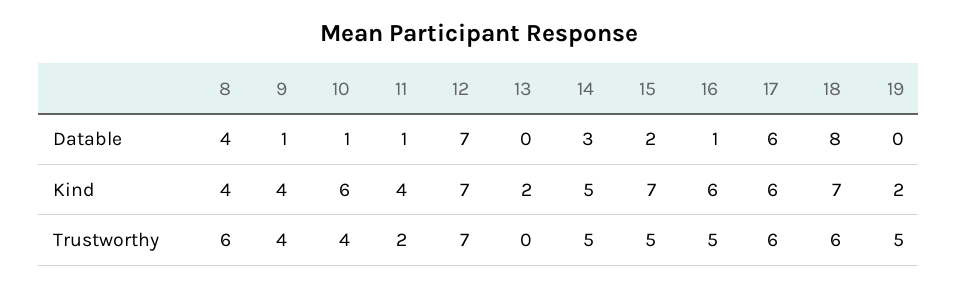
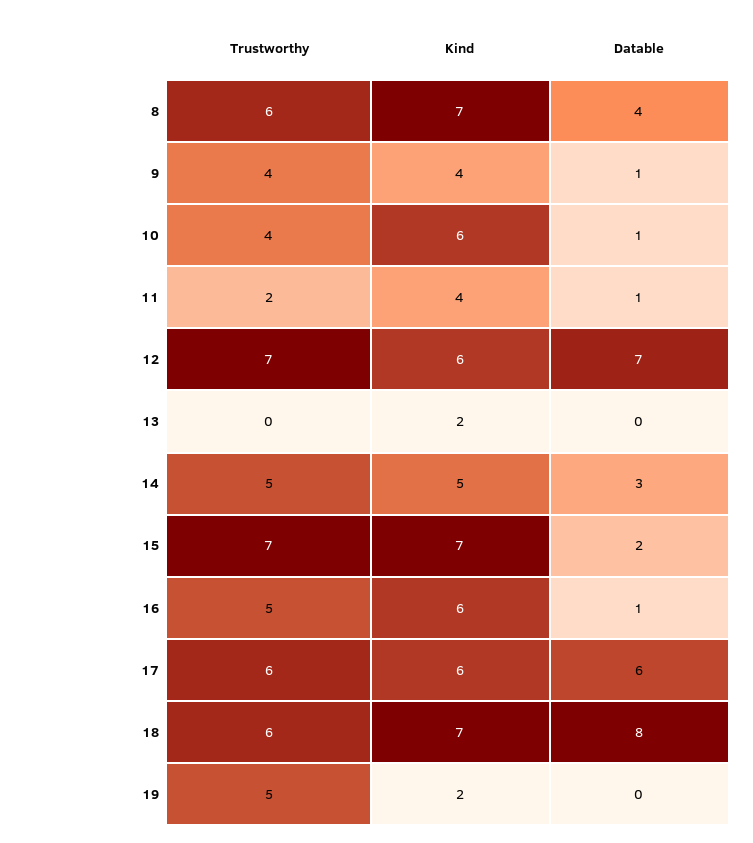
  {
    "8": {
      "Datable": 4,
-     "Kind": 4,
+     "Kind": 7,
      "Trustworthy": 6
    },
    "9": {
      "Datable": 1,
      "Kind": 4,
      "Trustworthy": 4
    },
    "10": {
      "Datable": 1,
      "Kind": 6,
      "Trustworthy": 4
    },
    "11": {
      "Datable": 1,
      "Kind": 4,
      "Trustworthy": 2
    },
    "12": {
      "Datable": 7,
-     "Kind": 7,
+     "Kind": 6,
      "Trustworthy": 7
    },
    "13": {
      "Datable": 0,
      "Kind": 2,
      "Trustworthy": 0
    },
    "14": {
      "Datable": 3,
      "Kind": 5,
      "Trustworthy": 5
    },
    "15": {
      "Datable": 2,
      "Kind": 7,
-     "Trustworthy": 5
+     "Trustworthy": 7
    },
    "16": {
      "Datable": 1,
      "Kind": 6,
      "Trustworthy": 5
    },
    "17": {
      "Datable": 6,
      "Kind": 6,
      "Trustworthy": 6
    },
    "18": {
      "Datable": 8,
      "Kind": 7,
      "Trustworthy": 6
    },
    "19": {
      "Datable": 0,
      "Kind": 2,
      "Trustworthy": 5
    }
  }

